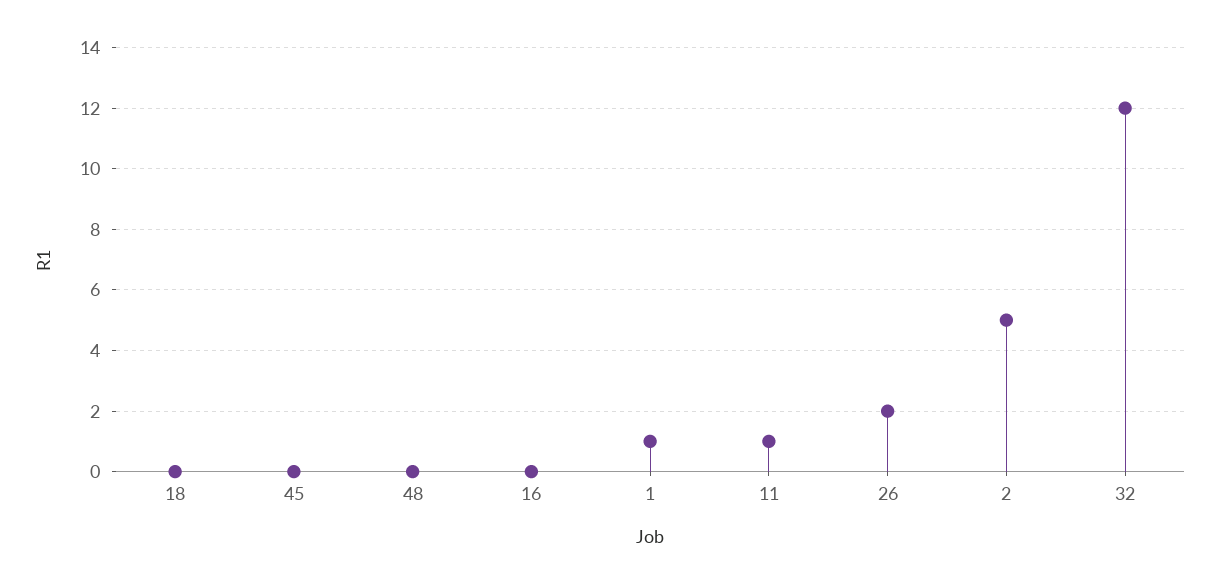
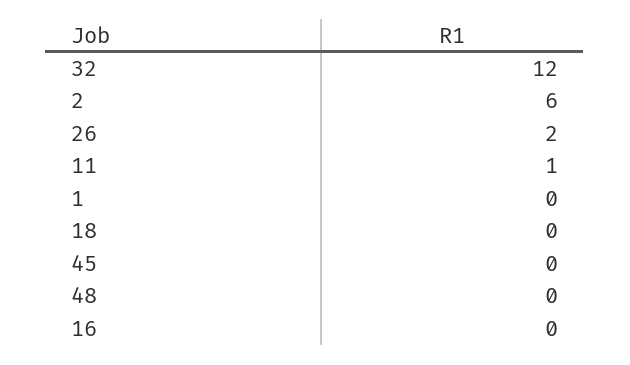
  {
    "18": 0,
    "45": 0,
    "48": 0,
    "16": 0,
-   "1": 1,
+   "1": 0,
    "11": 1,
    "26": 2,
-   "2": 5,
+   "2": 6,
    "32": 12
  }

